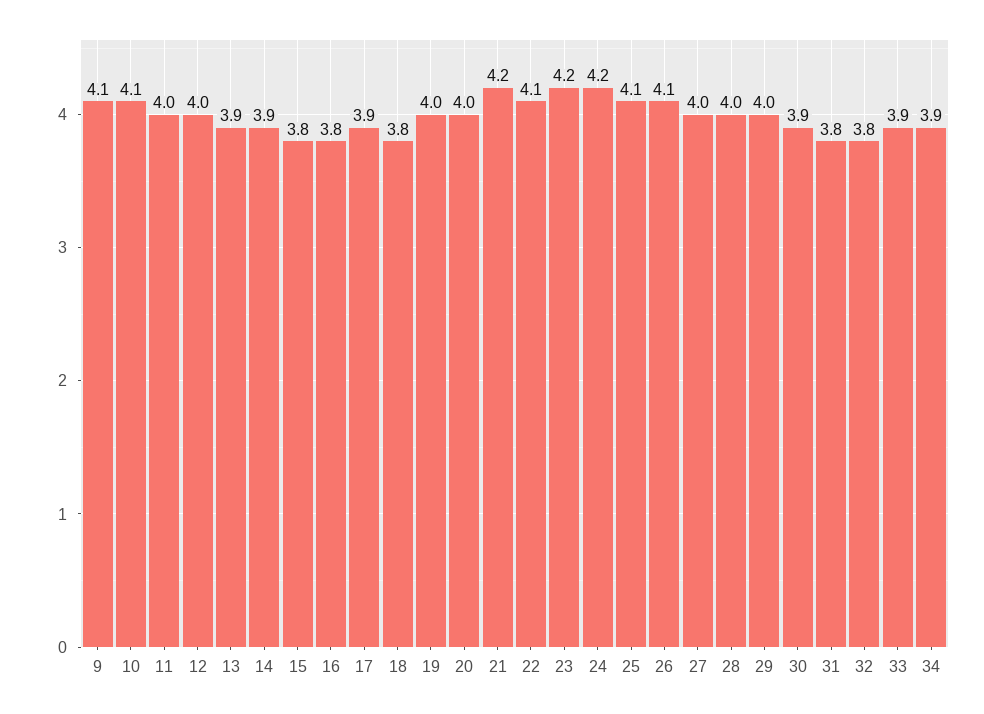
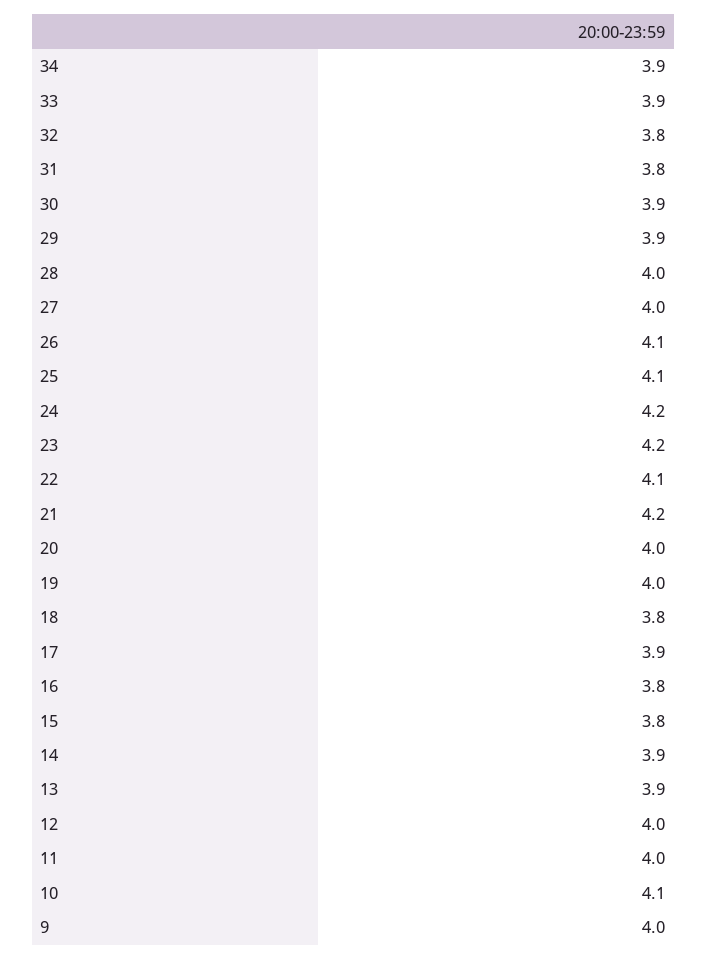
  {
-   "9": 4.1,
+   "9": 4,
    "10": 4.1,
    "11": 4,
    "12": 4,
    "13": 3.9,
    "14": 3.9,
    "15": 3.8,
    "16": 3.8,
    "17": 3.9,
    "18": 3.8,
    "19": 4,
    "20": 4,
    "21": 4.2,
    "22": 4.1,
    "23": 4.2,
    "24": 4.2,
    "25": 4.1,
    "26": 4.1,
    "27": 4,
    "28": 4,
-   "29": 4,
+   "29": 3.9,
    "30": 3.9,
    "31": 3.8,
    "32": 3.8,
    "33": 3.9,
    "34": 3.9
  }

